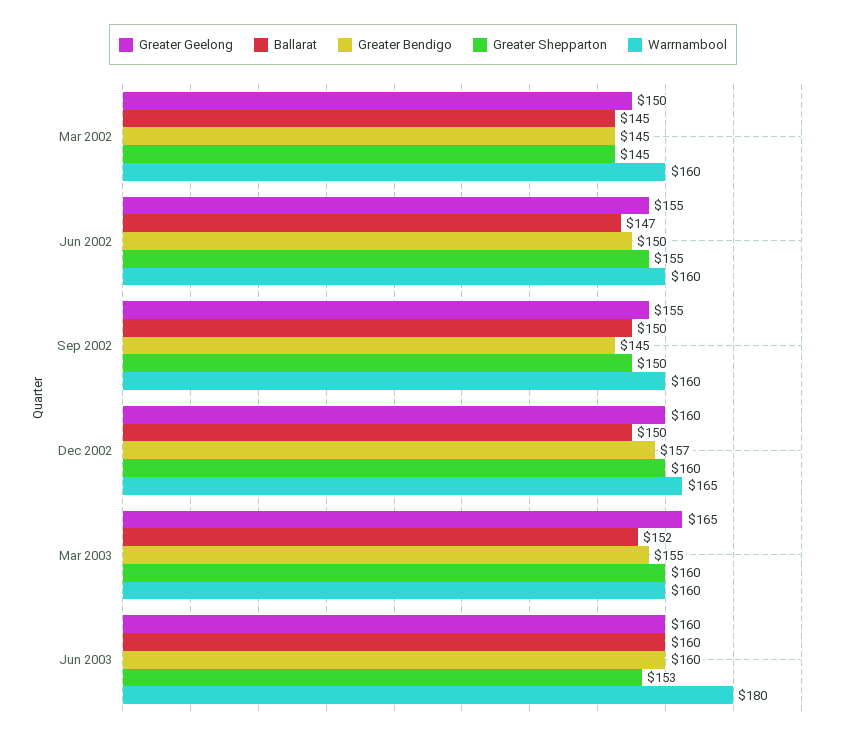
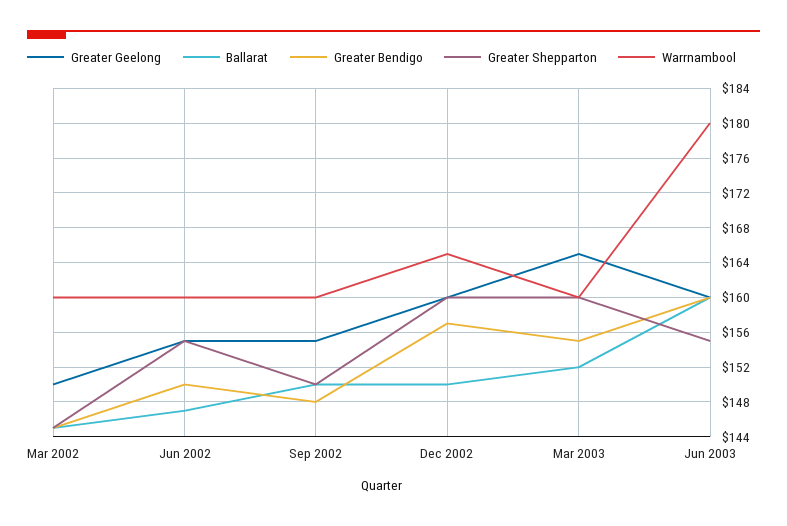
  {
    "Greater Geelong": {
      "Mar 2002": 150,
      "Jun 2002": 155,
      "Sep 2002": 155,
      "Dec 2002": 160,
      "Mar 2003": 165,
      "Jun 2003": 160
    },
    "Ballarat": {
      "Mar 2002": 145,
      "Jun 2002": 147,
      "Sep 2002": 150,
      "Dec 2002": 150,
      "Mar 2003": 152,
      "Jun 2003": 160
    },
    "Greater Bendigo": {
      "Mar 2002": 145,
      "Jun 2002": 150,
-     "Sep 2002": 145,
+     "Sep 2002": 148,
      "Dec 2002": 157,
      "Mar 2003": 155,
      "Jun 2003": 160
    },
    "Greater Shepparton": {
      "Mar 2002": 145,
      "Jun 2002": 155,
      "Sep 2002": 150,
      "Dec 2002": 160,
      "Mar 2003": 160,
-     "Jun 2003": 153
+     "Jun 2003": 155
    },
    "Warrnambool": {
      "Mar 2002": 160,
      "Jun 2002": 160,
      "Sep 2002": 160,
      "Dec 2002": 165,
      "Mar 2003": 160,
      "Jun 2003": 180
    }
  }

